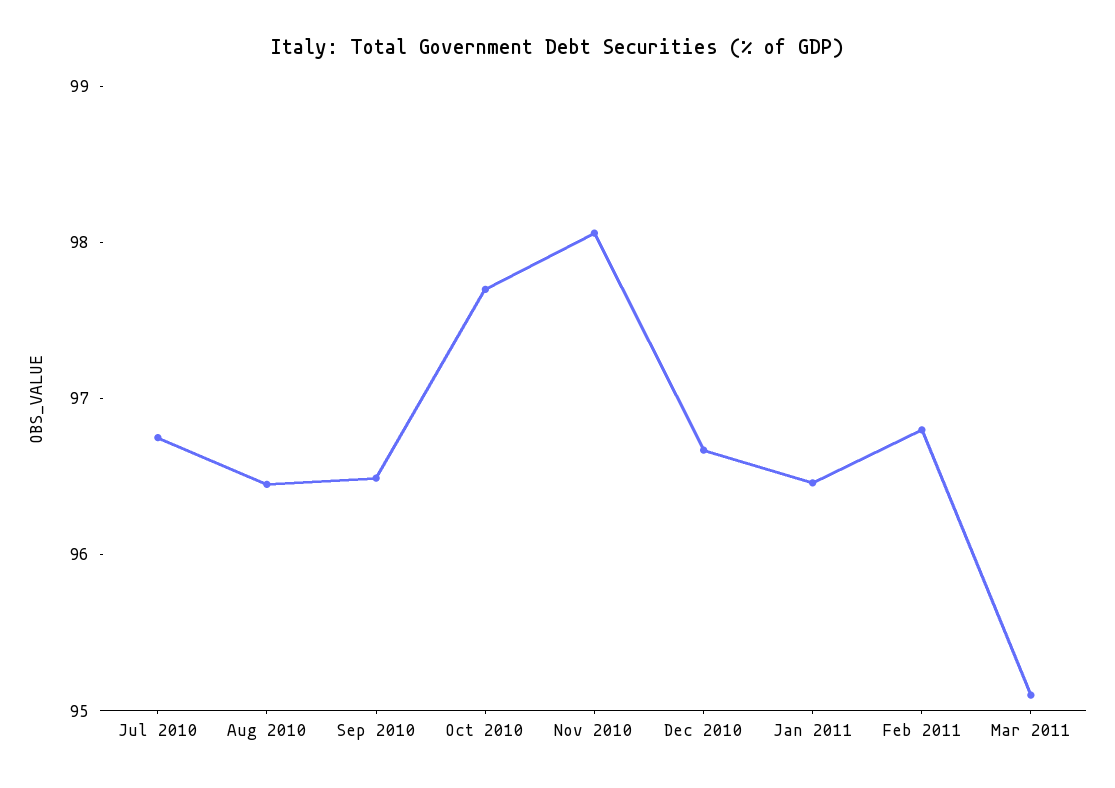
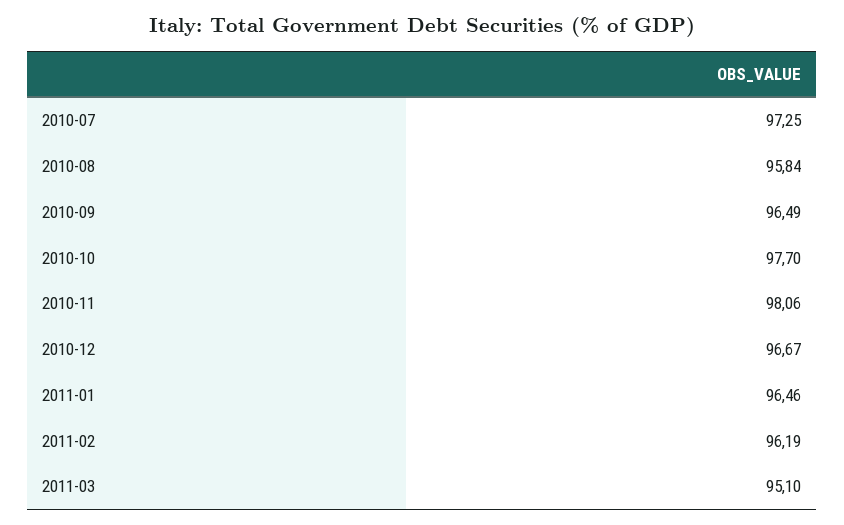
  {
-   "Jul 2010": 96.8,
+   "Jul 2010": 97.25,
-   "Aug 2010": 96.4,
+   "Aug 2010": 95.84,
    "Sep 2010": 96.49,
    "Oct 2010": 97.7,
    "Nov 2010": 98.06,
    "Dec 2010": 96.67,
    "Jan 2011": 96.46,
-   "Feb 2011": 96.8,
+   "Feb 2011": 96.19,
    "Mar 2011": 95.1
  }

